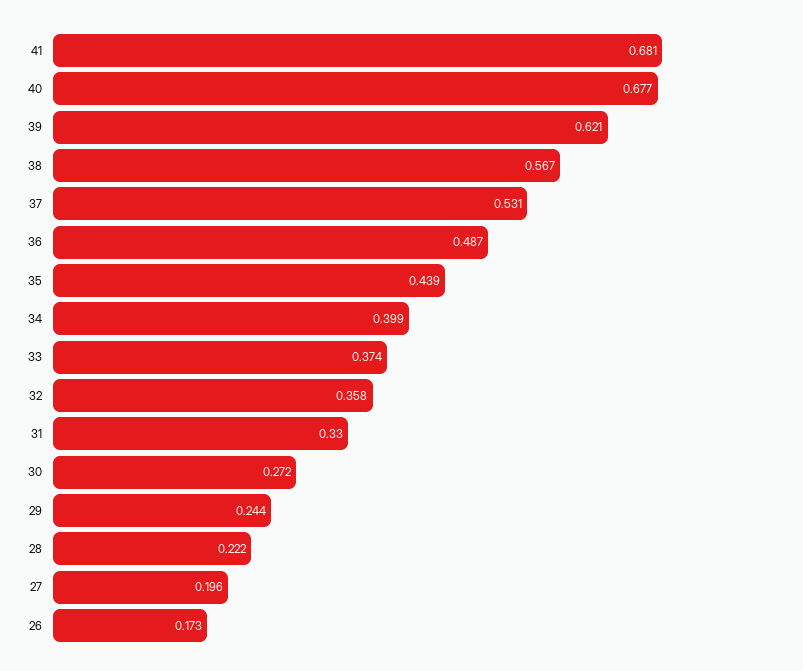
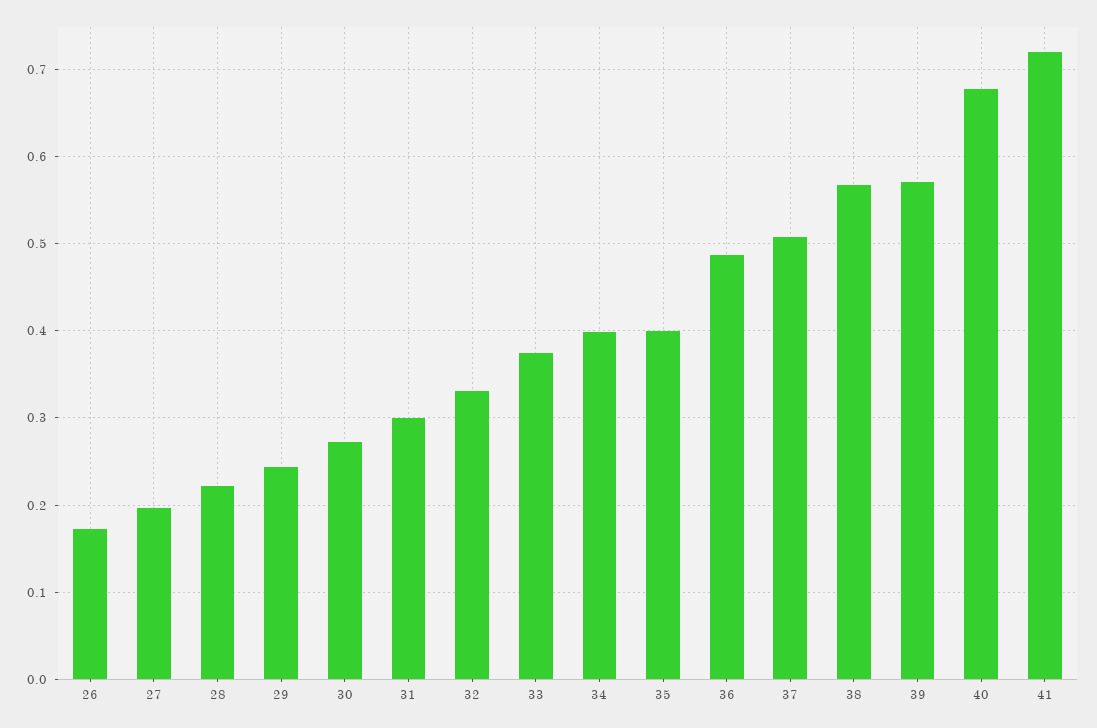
  {
-   "41": 0.681,
+   "41": 0.72,
    "40": 0.677,
-   "39": 0.621,
+   "39": 0.57,
    "38": 0.567,
-   "37": 0.531,
+   "37": 0.51,
    "36": 0.487,
-   "35": 0.439,
+   "35": 0.4,
    "34": 0.399,
    "33": 0.374,
-   "32": 0.358,
+   "32": 0.33,
-   "31": 0.33,
+   "31": 0.3,
    "30": 0.272,
    "29": 0.244,
    "28": 0.222,
    "27": 0.196,
    "26": 0.173
  }

